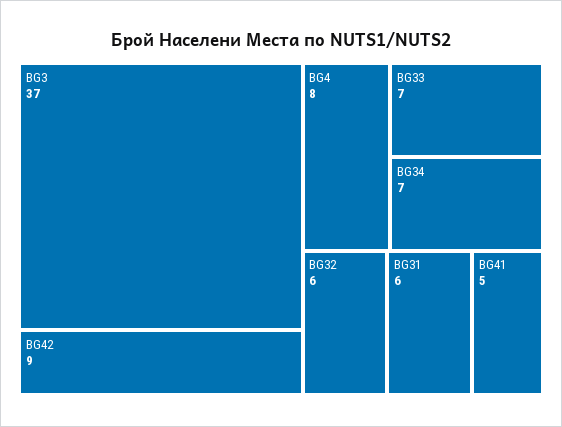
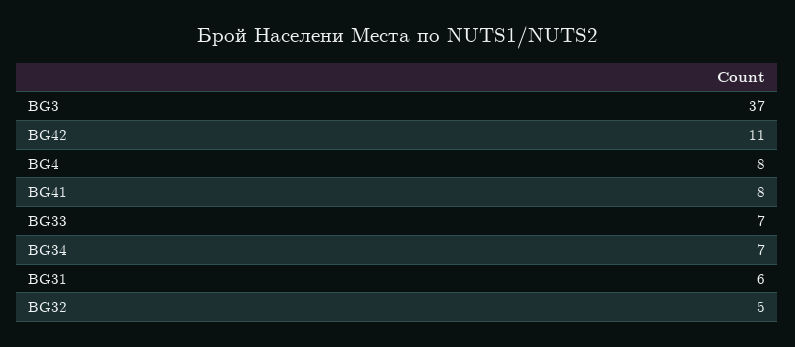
  {
    "BG3": 37,
-   "BG42": 9,
+   "BG42": 11,
    "BG4": 8,
    "BG33": 7,
    "BG34": 7,
-   "BG32": 6,
+   "BG32": 5,
    "BG31": 6,
-   "BG41": 5
+   "BG41": 8
  }

